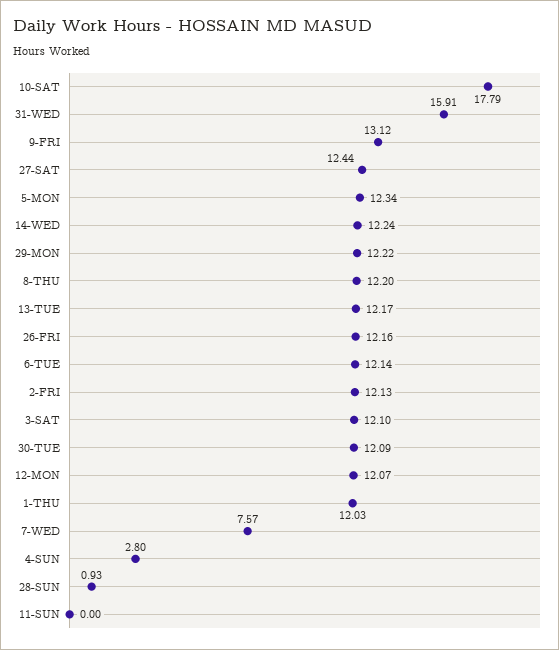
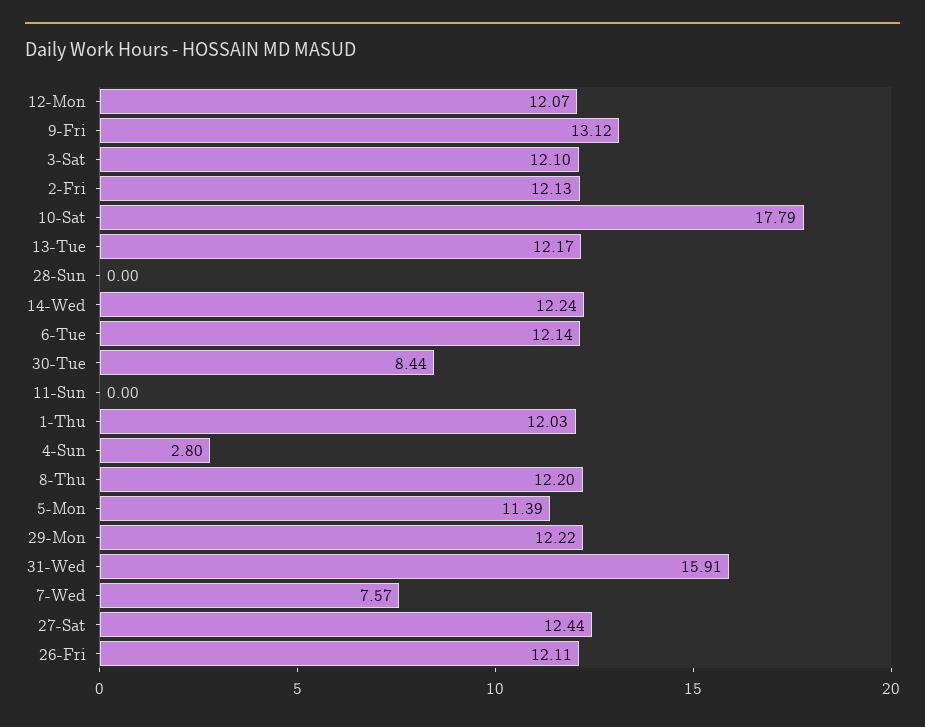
  {
    "10-SAT": 17.79,
    "31-WED": 15.91,
    "9-FRI": 13.12,
    "27-SAT": 12.44,
-   "5-MON": 12.34,
+   "5-MON": 11.39,
    "14-WED": 12.24,
    "29-MON": 12.22,
    "8-THU": 12.2,
    "13-TUE": 12.17,
-   "26-FRI": 12.16,
+   "26-FRI": 12.11,
    "6-TUE": 12.14,
    "2-FRI": 12.13,
    "3-SAT": 12.1,
-   "30-TUE": 12.09,
+   "30-TUE": 8.44,
    "12-MON": 12.07,
    "1-THU": 12.03,
    "7-WED": 7.57,
    "4-SUN": 2.8,
-   "28-SUN": 0.93,
+   "28-SUN": 0,
    "11-SUN": 0
  }

